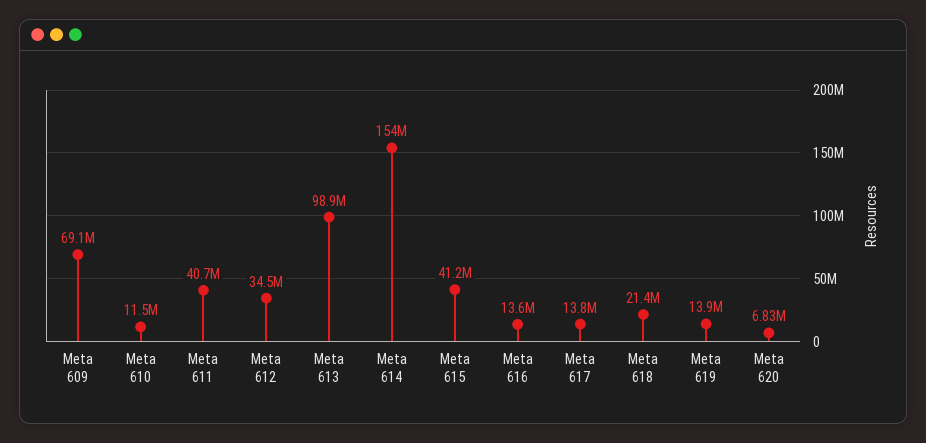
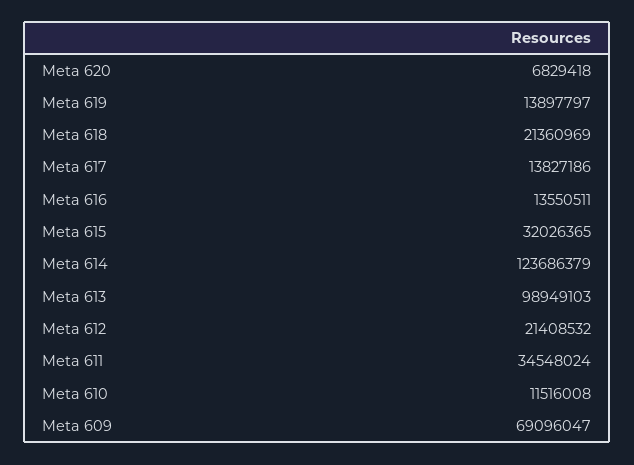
  {
    "Meta 609": 69096047,
    "Meta 610": 11516008,
-   "Meta 611": 40700000,
+   "Meta 611": 34548024,
-   "Meta 612": 34500000,
+   "Meta 612": 21408532,
    "Meta 613": 98949103,
-   "Meta 614": 154000000,
+   "Meta 614": 123686379,
-   "Meta 615": 41200000,
+   "Meta 615": 32026365,
    "Meta 616": 13550511,
    "Meta 617": 13827186,
    "Meta 618": 21360969,
    "Meta 619": 13897797,
    "Meta 620": 6829418
  }

